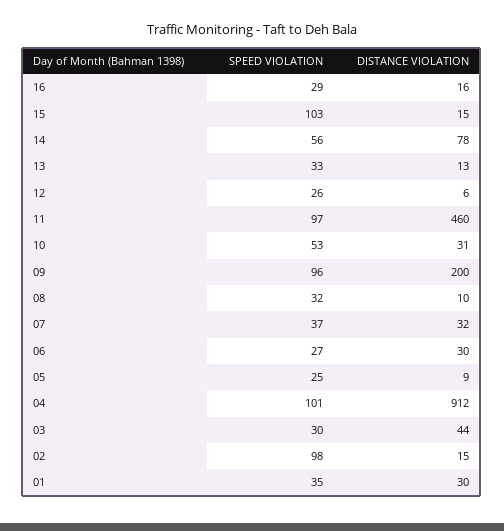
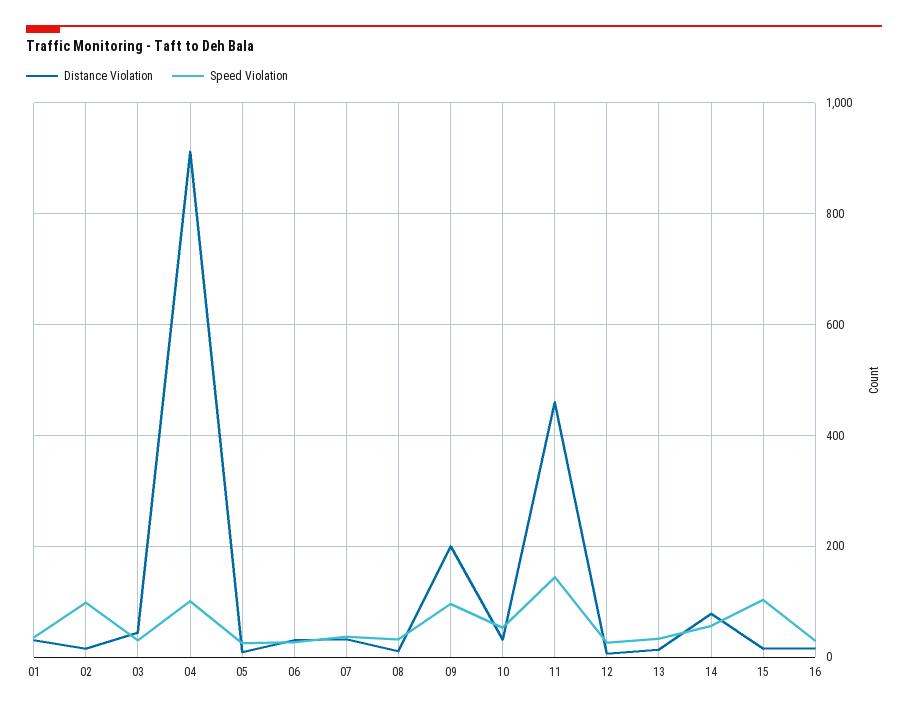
  {
    "SPEED VIOLATION": {
      "16": 29,
      "15": 103,
      "14": 56,
      "13": 33,
      "12": 26,
-     "11": 97,
+     "11": 140,
      "10": 53,
      "09": 96,
      "08": 32,
      "07": 37,
      "06": 27,
      "05": 25,
      "04": 101,
      "03": 30,
      "02": 98,
      "01": 35
    },
    "DISTANCE VIOLATION": {
      "16": 16,
      "15": 15,
      "14": 78,
      "13": 13,
      "12": 6,
      "11": 460,
      "10": 31,
      "09": 200,
      "08": 10,
      "07": 32,
      "06": 30,
      "05": 9,
      "04": 912,
      "03": 44,
      "02": 15,
      "01": 30
    }
  }

